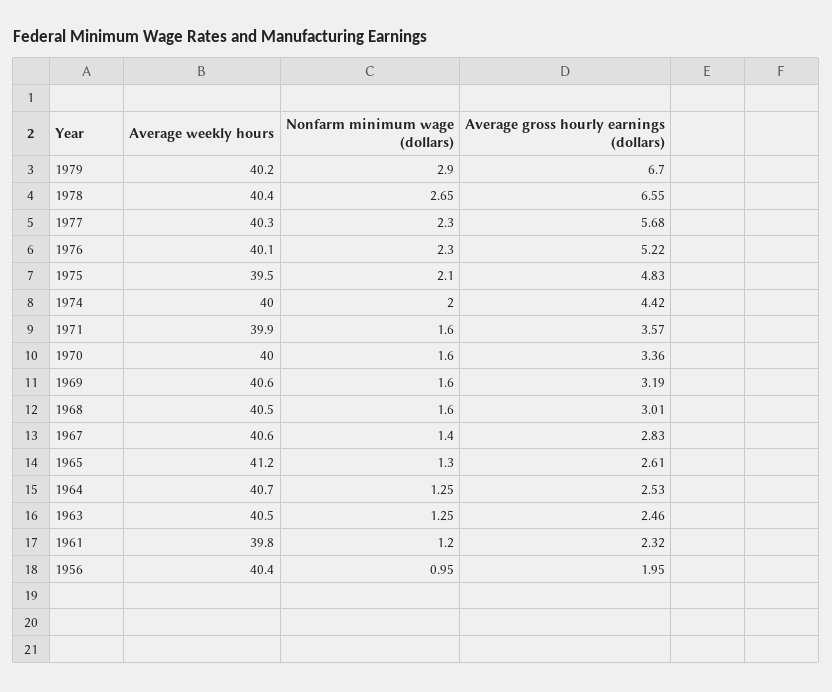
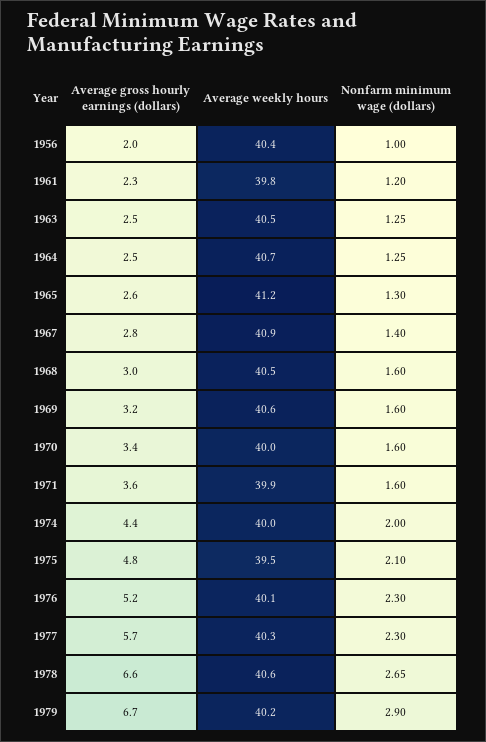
  {
    "Average weekly hours": {
      "1979": 40.2,
-     "1978": 40.4,
+     "1978": 40.6,
      "1977": 40.3,
      "1976": 40.1,
      "1975": 39.5,
      "1974": 40,
      "1971": 39.9,
      "1970": 40,
      "1969": 40.6,
      "1968": 40.5,
-     "1967": 40.6,
+     "1967": 40.9,
      "1965": 41.2,
      "1964": 40.7,
      "1963": 40.5,
      "1961": 39.8,
      "1956": 40.4
    },
    "Nonfarm minimum wage (dollars)": {
      "1979": 2.9,
      "1978": 2.65,
      "1977": 2.3,
      "1976": 2.3,
      "1975": 2.1,
      "1974": 2,
      "1971": 1.6,
      "1970": 1.6,
      "1969": 1.6,
      "1968": 1.6,
      "1967": 1.4,
      "1965": 1.3,
      "1964": 1.25,
      "1963": 1.25,
      "1961": 1.2,
-     "1956": 0.95
+     "1956": 1
    },
    "Average gross hourly earnings (dollars)": {
      "1979": 6.7,
      "1978": 6.55,
      "1977": 5.68,
      "1976": 5.22,
      "1975": 4.83,
      "1974": 4.42,
      "1971": 3.57,
      "1970": 3.36,
      "1969": 3.19,
      "1968": 3.01,
      "1967": 2.83,
      "1965": 2.61,
      "1964": 2.53,
      "1963": 2.46,
      "1961": 2.32,
      "1956": 1.95
    }
  }

